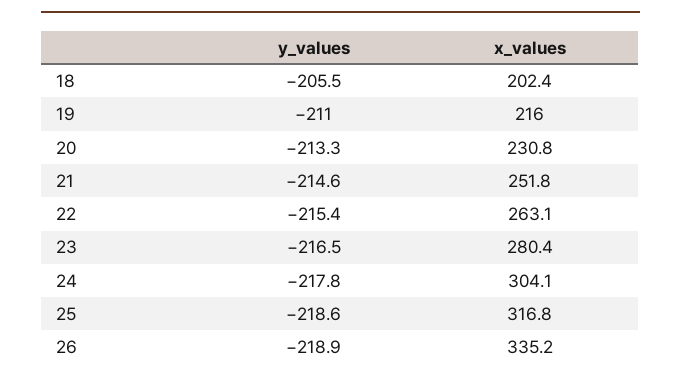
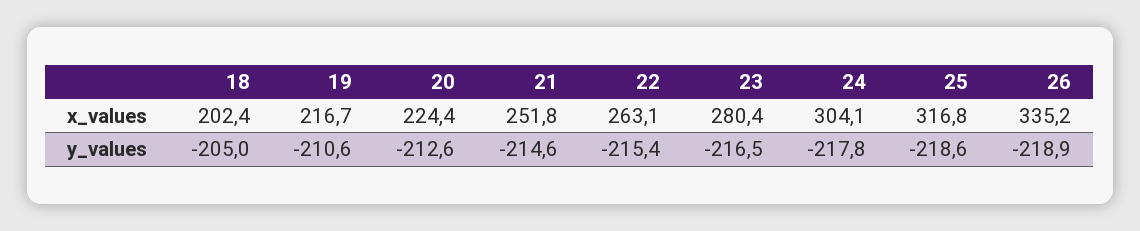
  {
    "y_values": {
-     "18": -205.5,
+     "18": -205,
-     "19": -211,
+     "19": -210.6,
-     "20": -213.3,
+     "20": -212.6,
      "21": -214.6,
      "22": -215.4,
      "23": -216.5,
      "24": -217.8,
      "25": -218.6,
      "26": -218.9
    },
    "x_values": {
      "18": 202.4,
-     "19": 216,
+     "19": 216.7,
-     "20": 230.8,
+     "20": 224.4,
      "21": 251.8,
      "22": 263.1,
      "23": 280.4,
      "24": 304.1,
      "25": 316.8,
      "26": 335.2
    }
  }

